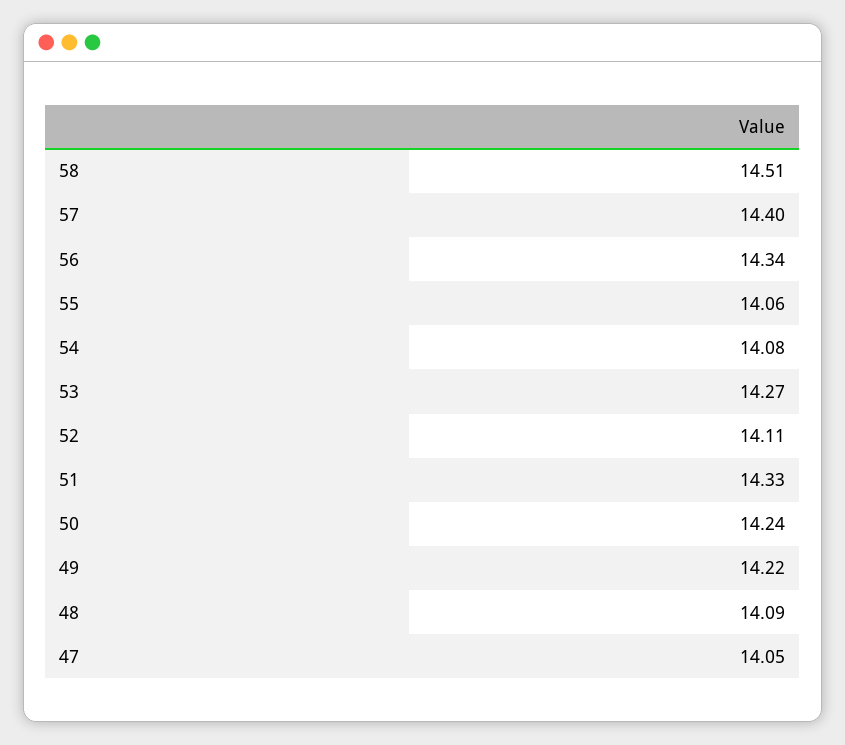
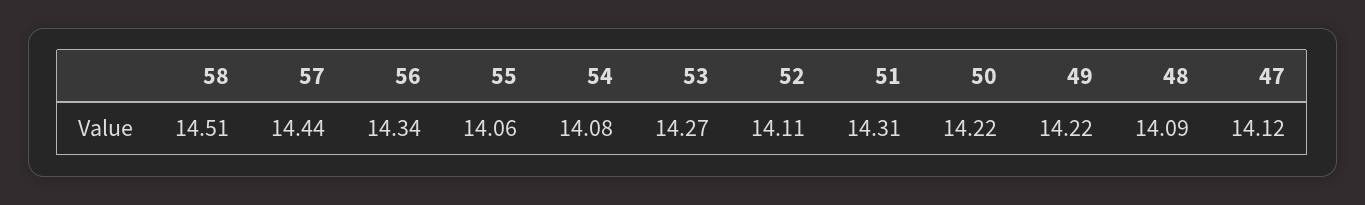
  {
    "58": 14.51,
-   "57": 14.4,
+   "57": 14.44,
    "56": 14.34,
    "55": 14.06,
    "54": 14.08,
    "53": 14.27,
    "52": 14.11,
-   "51": 14.33,
+   "51": 14.31,
-   "50": 14.24,
+   "50": 14.22,
    "49": 14.22,
    "48": 14.09,
-   "47": 14.05
+   "47": 14.12
  }

